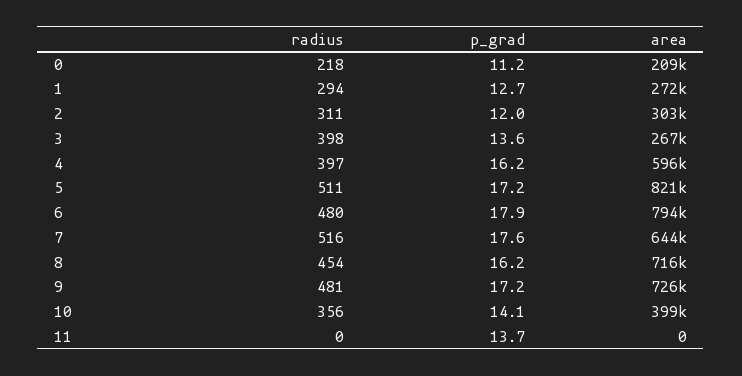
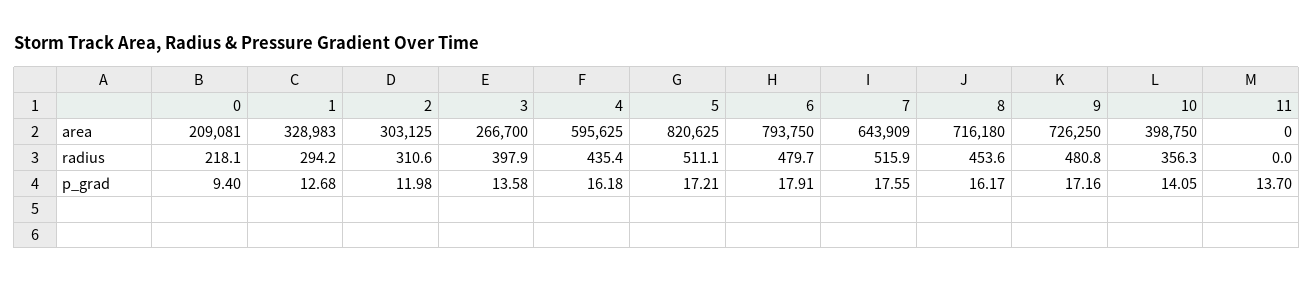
  {
    "radius": {
      "0": 218.1,
      "1": 294.2,
      "2": 310.6,
      "3": 397.9,
-     "4": 397,
+     "4": 435.4,
      "5": 511.1,
      "6": 479.7,
      "7": 515.9,
      "8": 453.6,
      "9": 480.8,
      "10": 356.3,
      "11": 0
    },
    "p_grad": {
-     "0": 11.2,
+     "0": 9.4,
      "1": 12.68,
      "2": 11.98,
      "3": 13.58,
      "4": 16.18,
      "5": 17.21,
      "6": 17.91,
      "7": 17.55,
      "8": 16.17,
      "9": 17.16,
      "10": 14.05,
      "11": 13.7
    },
    "area": {
      "0": 209081,
-     "1": 272000,
+     "1": 328983,
      "2": 303125,
      "3": 266700,
      "4": 595625,
      "5": 820625,
      "6": 793750,
      "7": 643909,
      "8": 716180,
      "9": 726250,
      "10": 398750,
      "11": 0
    }
  }

